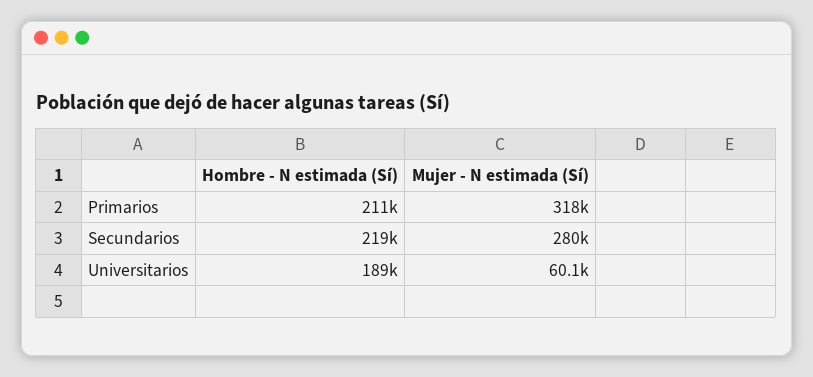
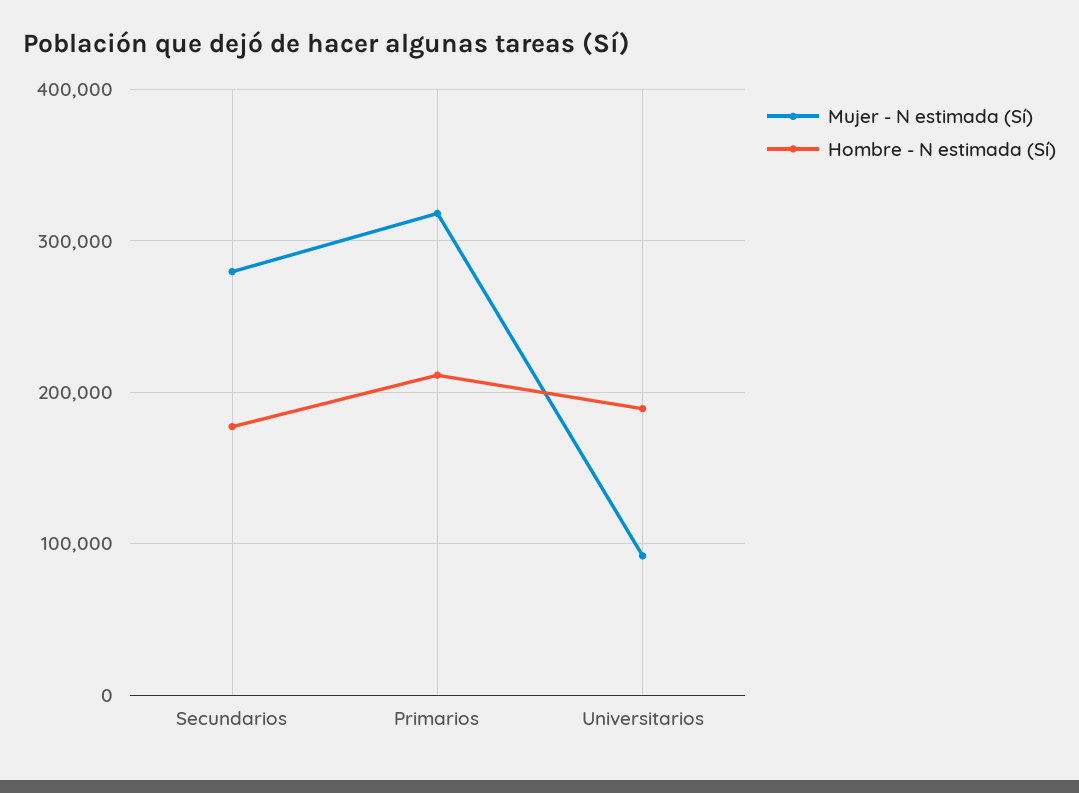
  {
    "Hombre - N estimada (Sí)": {
      "Primarios": 211000,
-     "Secundarios": 219000,
+     "Secundarios": 180000,
      "Universitarios": 189000
    },
    "Mujer - N estimada (Sí)": {
      "Primarios": 318000,
      "Secundarios": 280000,
-     "Universitarios": 60100
+     "Universitarios": 90000
    }
  }

